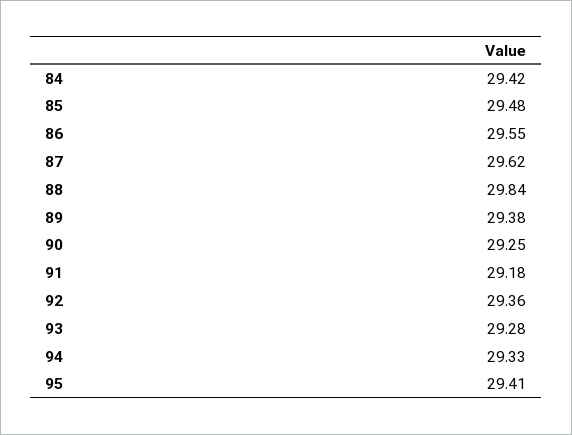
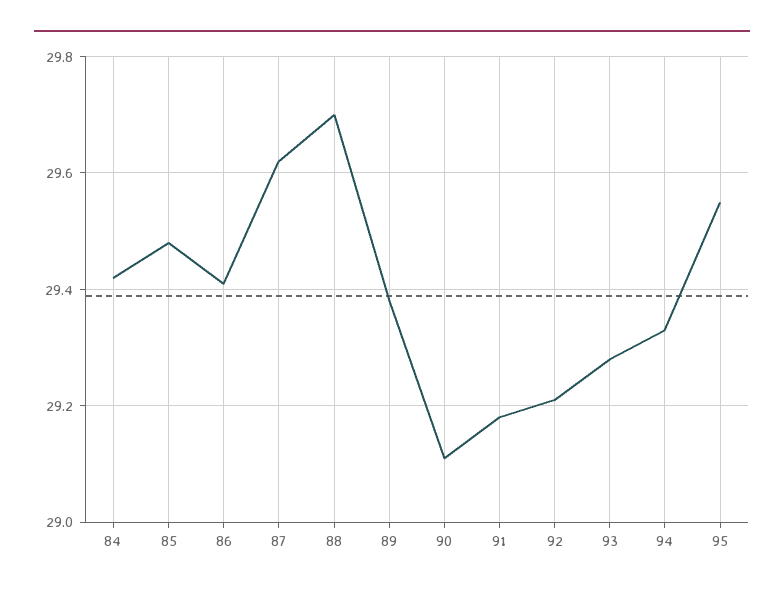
  {
    "84": 29.42,
    "85": 29.48,
-   "86": 29.55,
+   "86": 29.4,
    "87": 29.62,
-   "88": 29.84,
+   "88": 29.7,
    "89": 29.38,
-   "90": 29.25,
+   "90": 29.1,
    "91": 29.18,
-   "92": 29.36,
+   "92": 29.2,
    "93": 29.28,
    "94": 29.33,
-   "95": 29.41
+   "95": 29.55
  }

